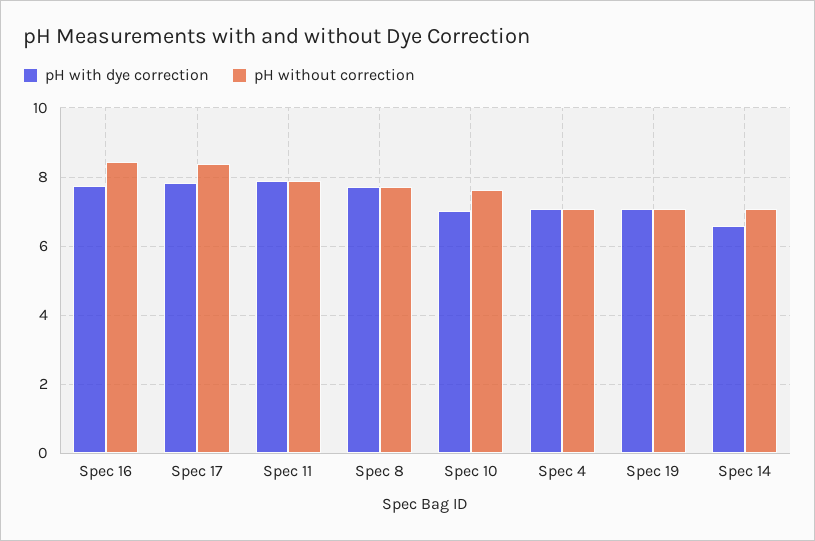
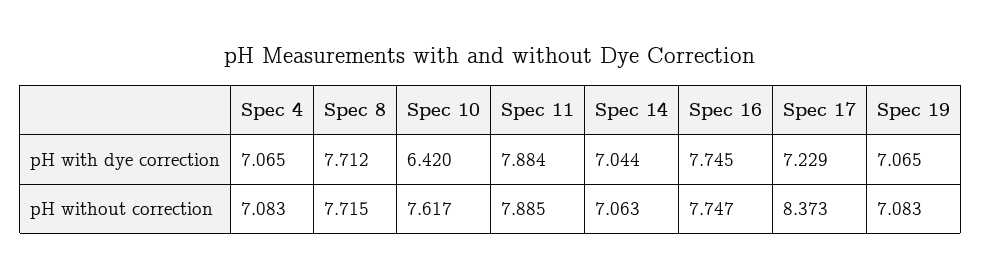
  {
    "pH with dye correction": {
      "Spec 16": 7.745,
-     "Spec 17": 7.8,
+     "Spec 17": 7.229,
      "Spec 11": 7.884,
      "Spec 8": 7.712,
-     "Spec 10": 7,
+     "Spec 10": 6.42,
      "Spec 4": 7.065,
      "Spec 19": 7.065,
-     "Spec 14": 6.6
+     "Spec 14": 7.044
    },
    "pH without correction": {
-     "Spec 16": 8.4,
+     "Spec 16": 7.747,
      "Spec 17": 8.373,
      "Spec 11": 7.885,
      "Spec 8": 7.715,
      "Spec 10": 7.617,
      "Spec 4": 7.083,
      "Spec 19": 7.083,
      "Spec 14": 7.063
    }
  }

